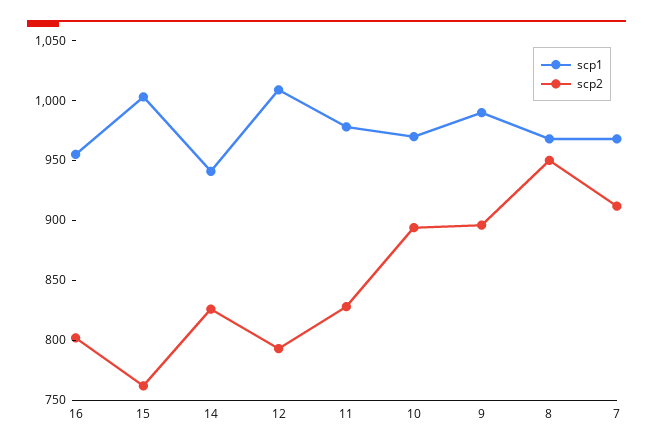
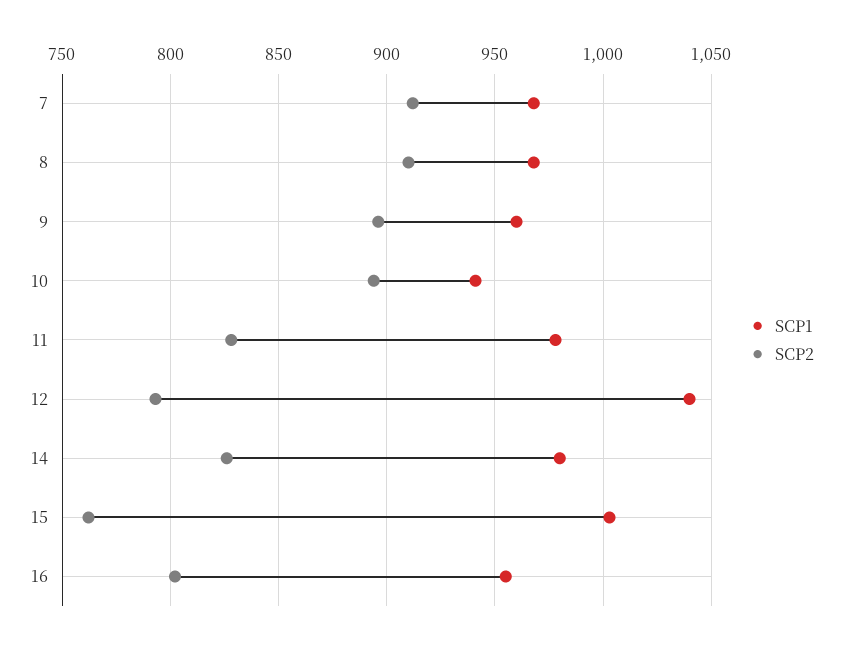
  {
    "scp1": {
      "16": 955,
      "15": 1005,
-     "14": 940,
+     "14": 980,
-     "12": 1010,
+     "12": 1040,
      "11": 980,
-     "10": 970,
+     "10": 940,
-     "9": 990,
+     "9": 960,
      "8": 970,
      "7": 970
    },
    "scp2": {
      "16": 800,
      "15": 760,
      "14": 825,
      "12": 795,
      "11": 830,
      "10": 895,
      "9": 895,
-     "8": 950,
+     "8": 910,
      "7": 910
    }
  }

